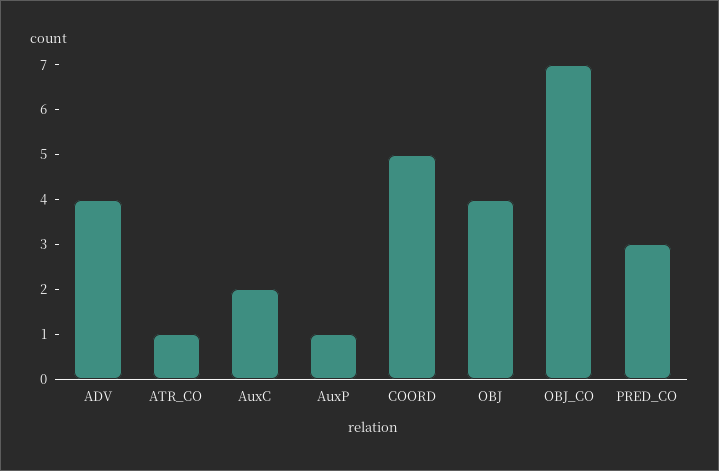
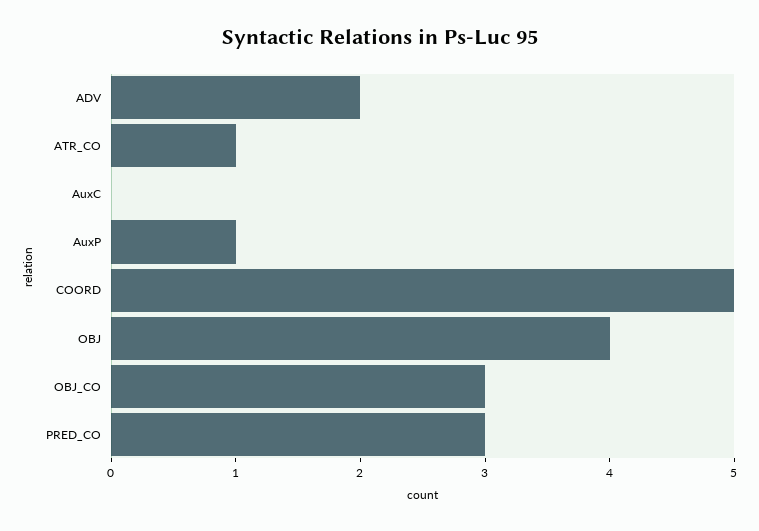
  {
-   "ADV": 4,
+   "ADV": 2,
    "ATR_CO": 1,
-   "AuxC": 2,
+   "AuxC": 0,
    "AuxP": 1,
    "COORD": 5,
    "OBJ": 4,
-   "OBJ_CO": 7,
+   "OBJ_CO": 3,
    "PRED_CO": 3
  }

